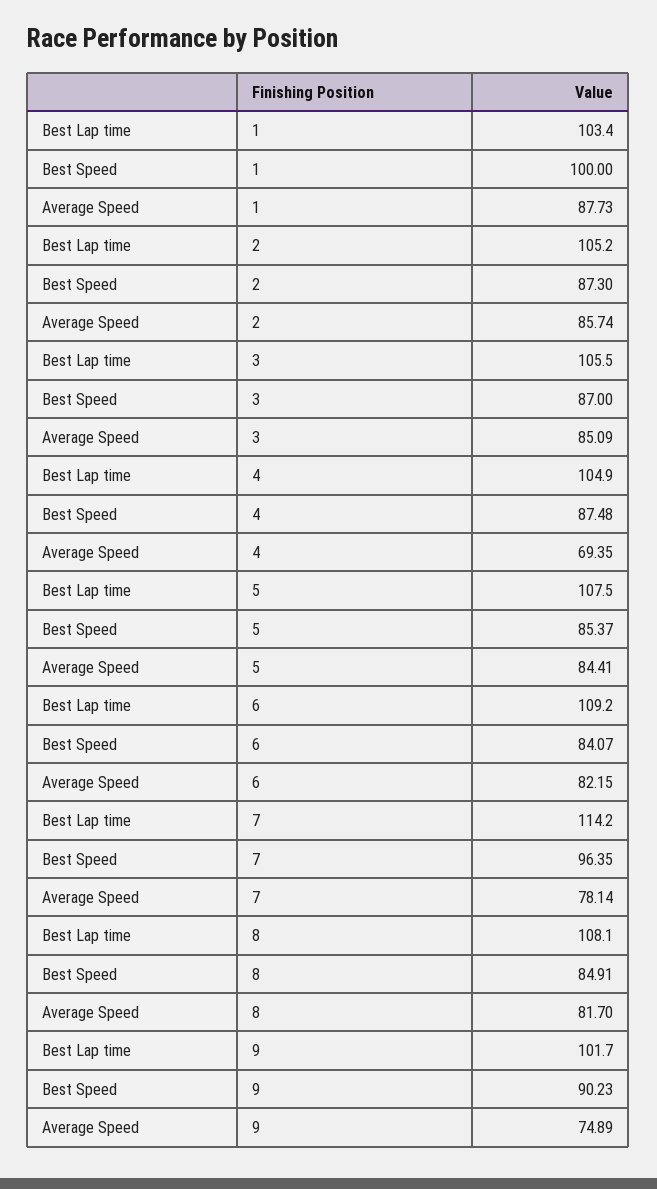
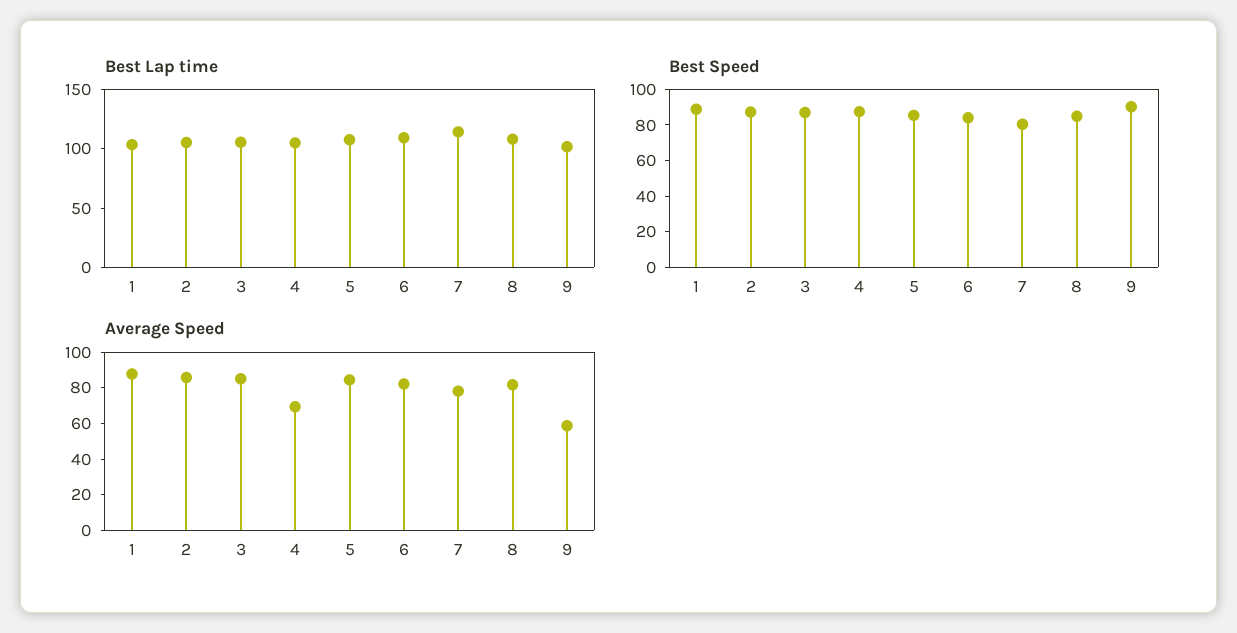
  {
    "Best Lap time": {
      "1": 103.4,
      "2": 105.2,
      "3": 105.5,
      "4": 104.9,
      "5": 107.5,
      "6": 109.2,
      "7": 114.2,
      "8": 108.1,
      "9": 101.7
    },
    "Best Speed": {
-     "1": 100,
+     "1": 90,
      "2": 87.3,
      "3": 87,
      "4": 87.48,
      "5": 85.37,
      "6": 84.07,
-     "7": 96.35,
+     "7": 80,
      "8": 84.91,
      "9": 90.23
    },
    "Average Speed": {
      "1": 87.73,
      "2": 85.74,
      "3": 85.09,
      "4": 69.35,
      "5": 84.41,
      "6": 82.15,
      "7": 78.14,
      "8": 81.7,
-     "9": 74.89
+     "9": 60
    }
  }

